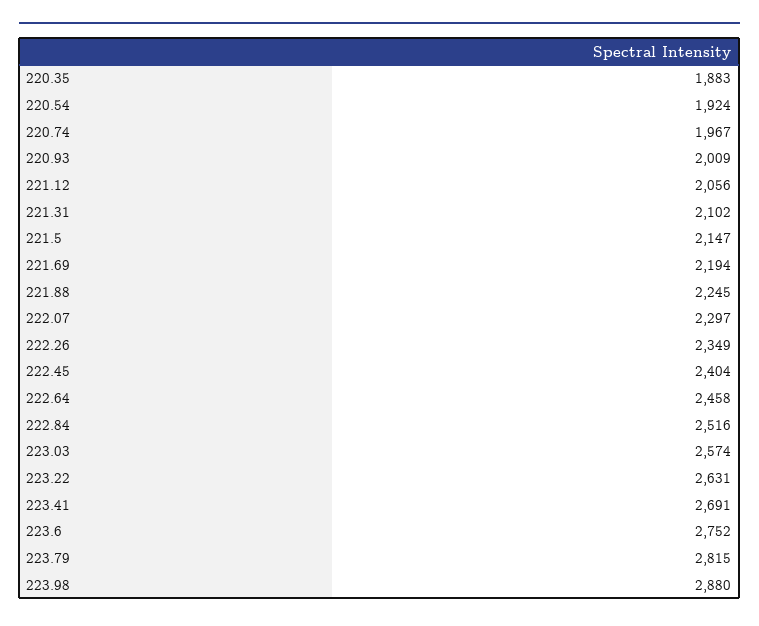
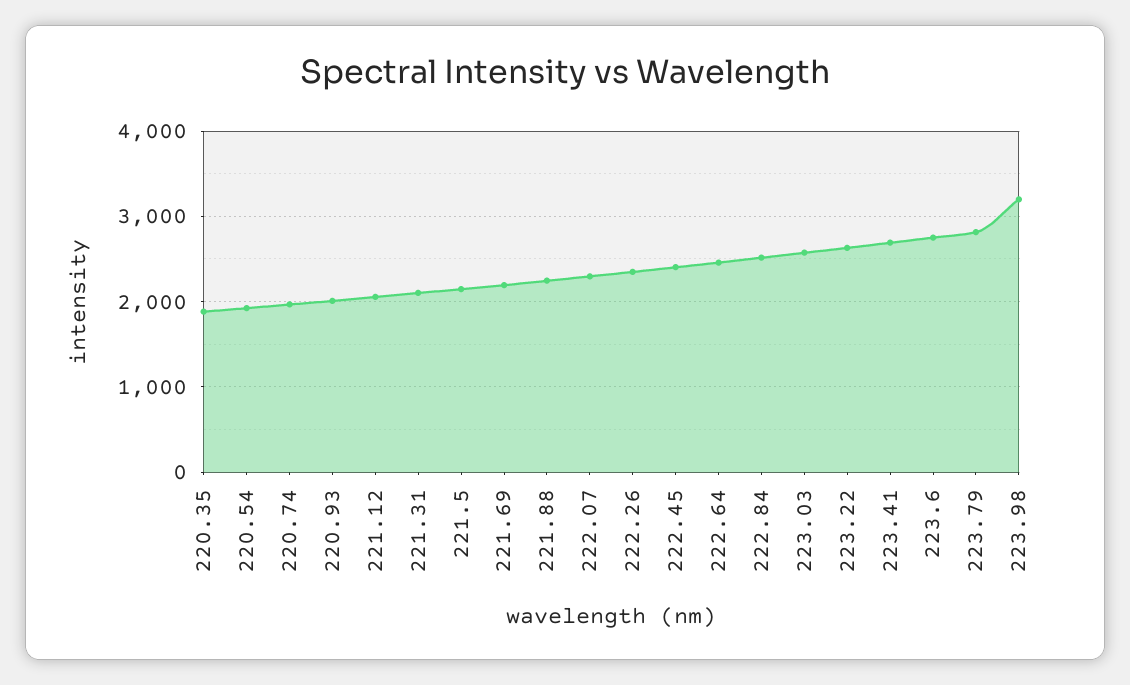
  {
    "220.35": 1883,
    "220.54": 1924,
    "220.74": 1967,
    "220.93": 2009,
    "221.12": 2056,
    "221.31": 2102,
    "221.5": 2147,
    "221.69": 2194,
    "221.88": 2245,
    "222.07": 2297,
    "222.26": 2349,
    "222.45": 2404,
    "222.64": 2458,
    "222.84": 2516,
    "223.03": 2574,
    "223.22": 2631,
    "223.41": 2691,
    "223.6": 2752,
    "223.79": 2815,
-   "223.98": 2880
+   "223.98": 3200
  }

